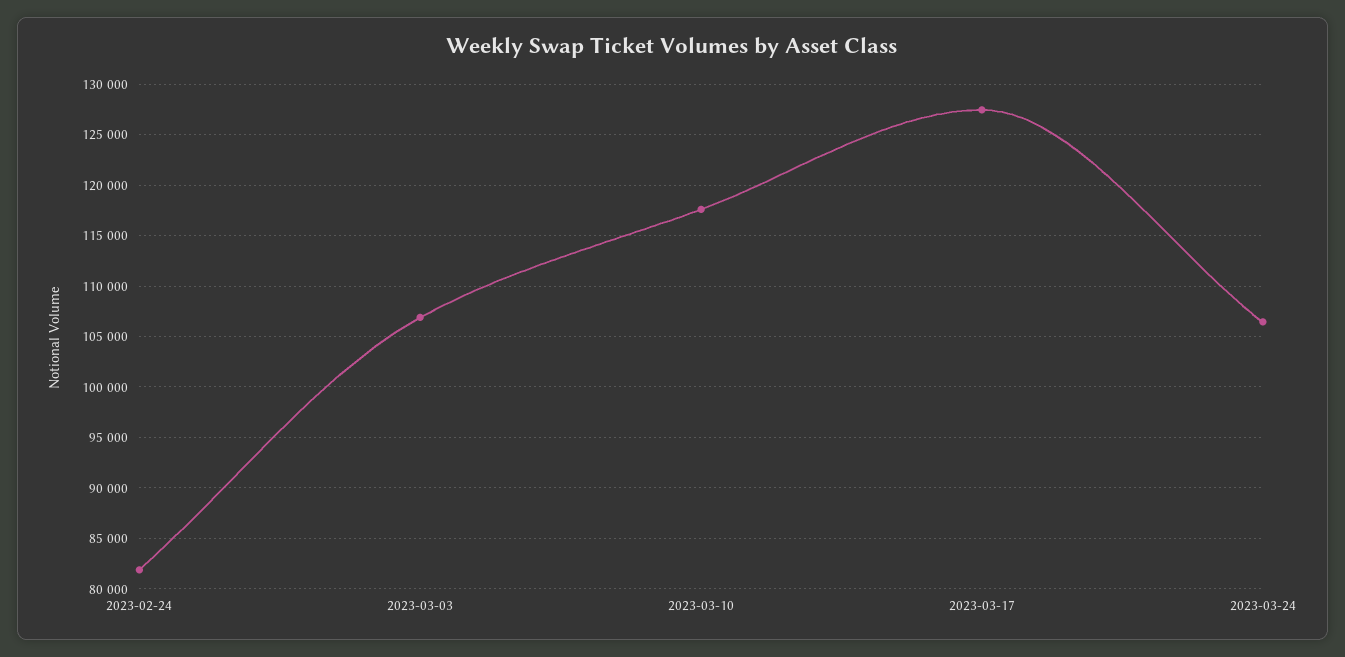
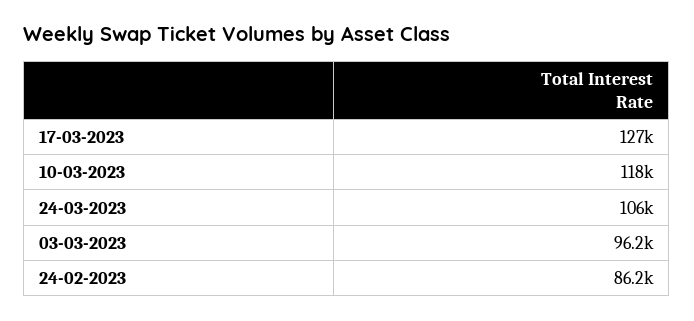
  {
-   "2023-02-24": 82000,
+   "2023-02-24": 86200,
-   "2023-03-03": 107000,
+   "2023-03-03": 96200,
    "2023-03-10": 118000,
    "2023-03-17": 127000,
    "2023-03-24": 106000
  }

